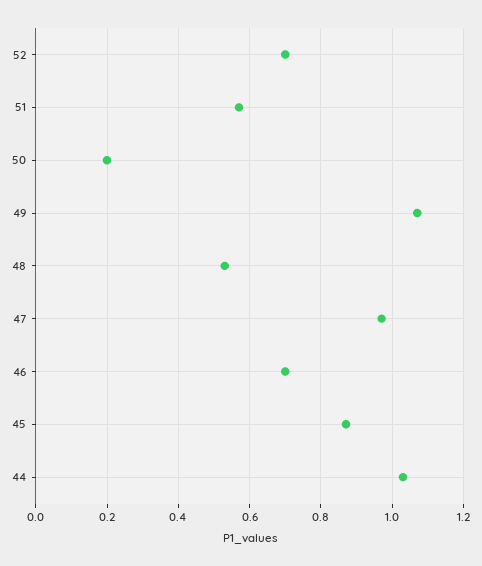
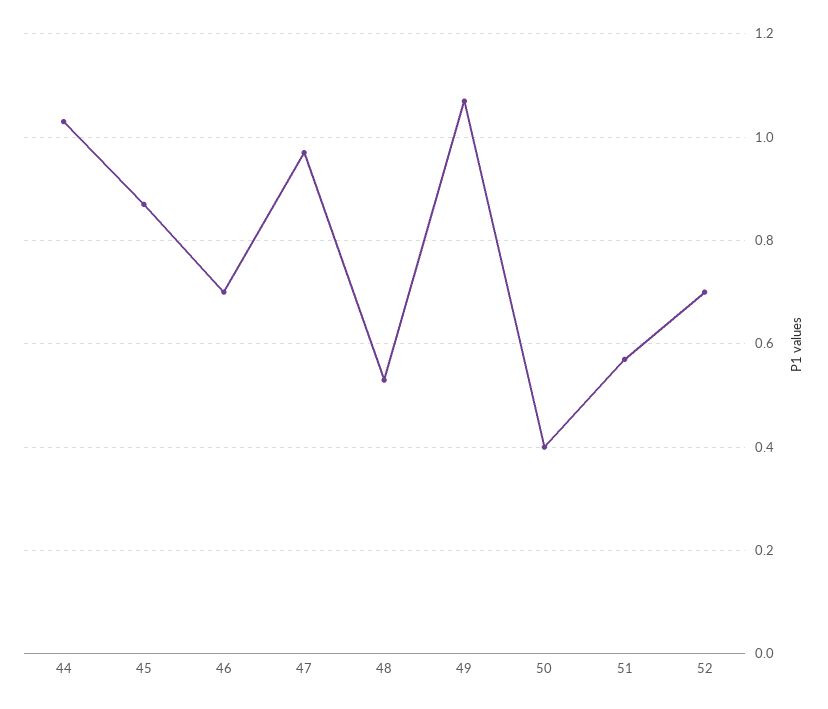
  {
    "52": 0.7,
    "51": 0.55,
-   "50": 0.2,
+   "50": 0.4,
    "49": 1.05,
    "48": 0.55,
    "47": 0.95,
    "46": 0.7,
    "45": 0.85,
    "44": 1.05
  }

